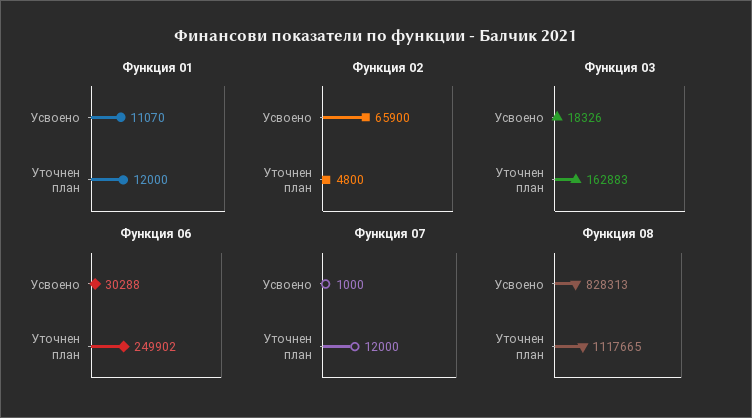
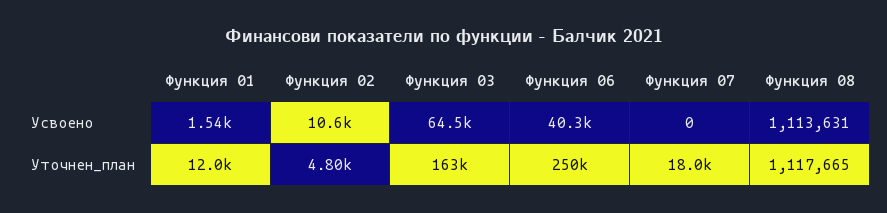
  {
    "Функция 01": {
-     "Усвоено": 11070,
+     "Усвоено": 1540,
      "Уточнен план": 12000
    },
    "Функция 02": {
-     "Усвоено": 65900,
+     "Усвоено": 10600,
      "Уточнен план": 4800
    },
    "Функция 03": {
-     "Усвоено": 18326,
+     "Усвоено": 64500,
      "Уточнен план": 162883
    },
    "Функция 06": {
-     "Усвоено": 30288,
+     "Усвоено": 40300,
      "Уточнен план": 249902
    },
    "Функция 07": {
-     "Усвоено": 1000,
+     "Усвоено": 0,
-     "Уточнен план": 12000
+     "Уточнен план": 18000
    },
    "Функция 08": {
-     "Усвоено": 828313,
+     "Усвоено": 1113631,
      "Уточнен план": 1117665
    }
  }

